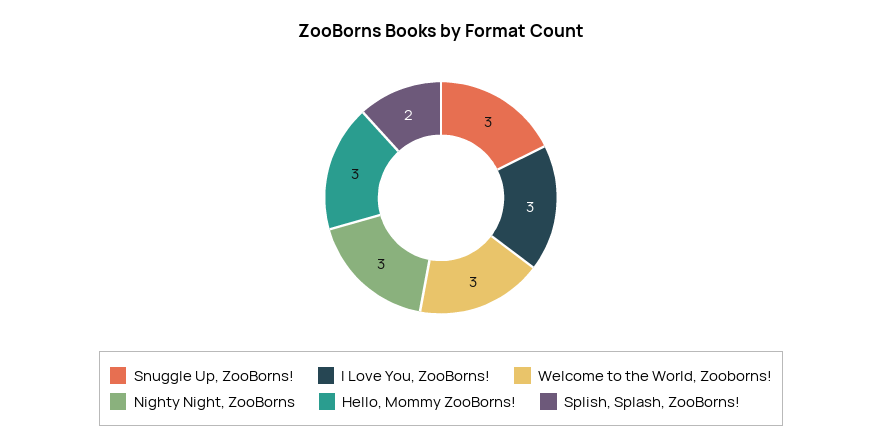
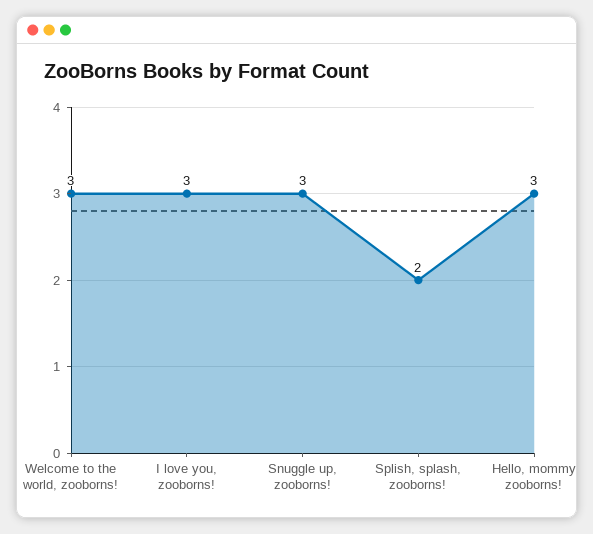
  {
    "Snuggle Up, ZooBorns!": 3,
    "I Love You, ZooBorns!": 3,
    "Welcome to the World, Zooborns!": 3,
-   "Nighty Night, ZooBorns": 3,
    "Hello, Mommy ZooBorns!": 3,
    "Splish, Splash, ZooBorns!": 2
  }

